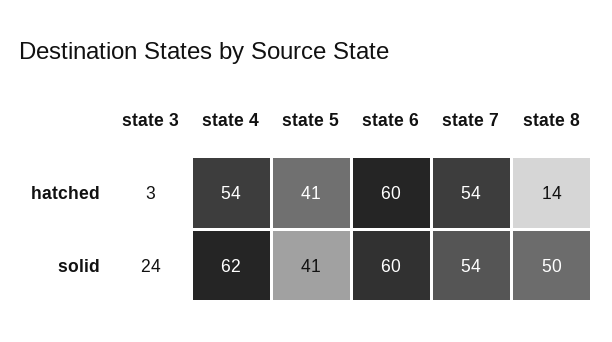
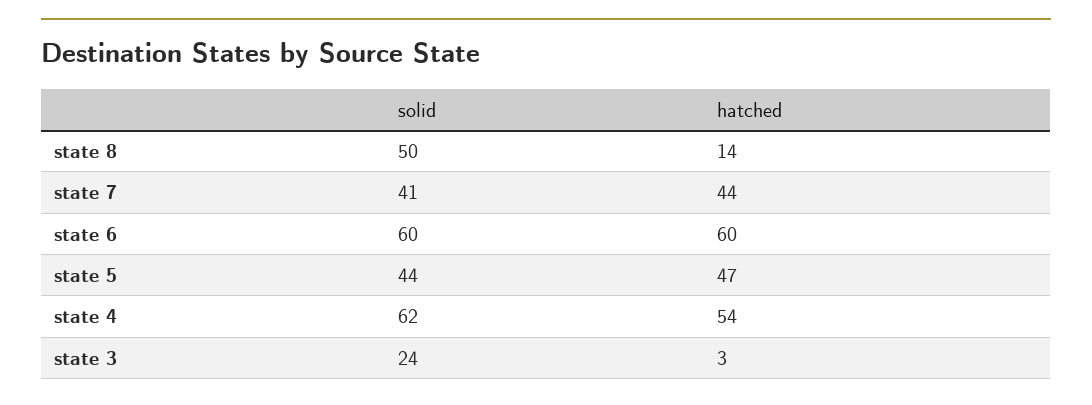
  {
    "state 3": {
      "hatched": 3,
      "solid": 24
    },
    "state 4": {
      "hatched": 54,
      "solid": 62
    },
    "state 5": {
-     "hatched": 41,
+     "hatched": 47,
-     "solid": 41
+     "solid": 44
    },
    "state 6": {
      "hatched": 60,
      "solid": 60
    },
    "state 7": {
-     "hatched": 54,
+     "hatched": 44,
-     "solid": 54
+     "solid": 41
    },
    "state 8": {
      "hatched": 14,
      "solid": 50
    }
  }

